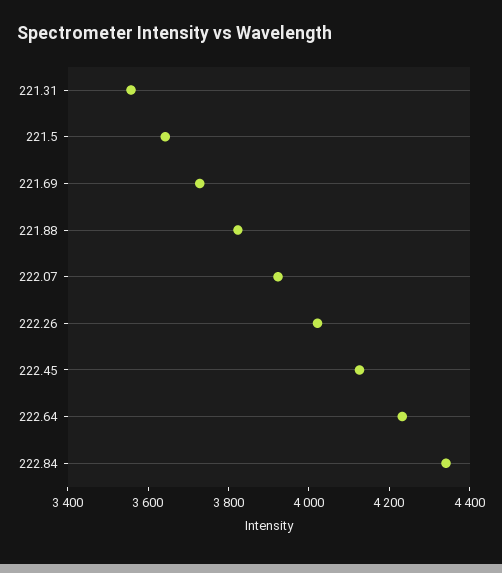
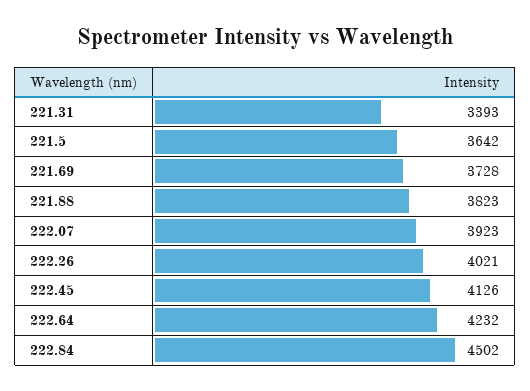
  {
-   "221.31": 3550,
+   "221.31": 3393,
    "221.5": 3642,
    "221.69": 3728,
    "221.88": 3823,
    "222.07": 3923,
    "222.26": 4021,
    "222.45": 4126,
    "222.64": 4232,
-   "222.84": 4350
+   "222.84": 4502
  }

